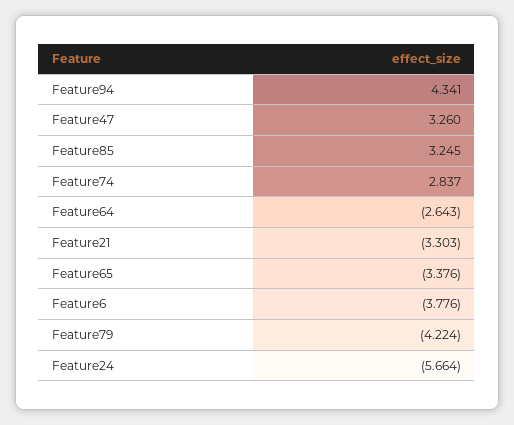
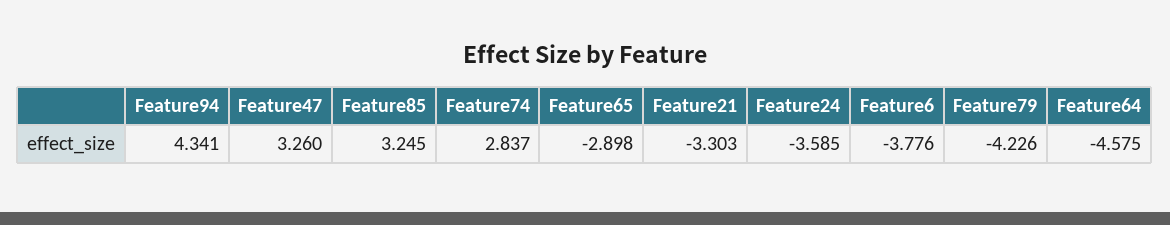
  {
    "Feature94": 4.341,
    "Feature47": 3.26,
    "Feature85": 3.245,
    "Feature74": 2.837,
-   "Feature64": -2.643,
+   "Feature64": -4.575,
    "Feature21": -3.303,
-   "Feature65": -3.376,
+   "Feature65": -2.898,
    "Feature6": -3.776,
-   "Feature79": -4.224,
+   "Feature79": -4.226,
-   "Feature24": -5.664
+   "Feature24": -3.585
  }

